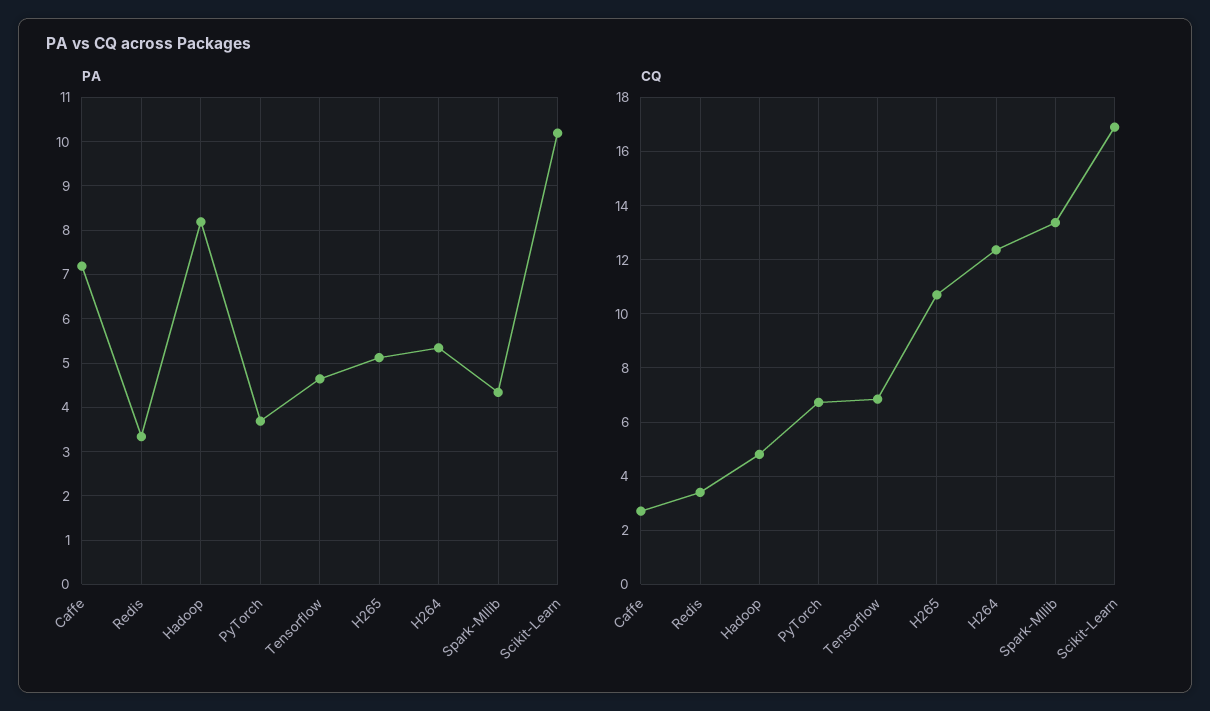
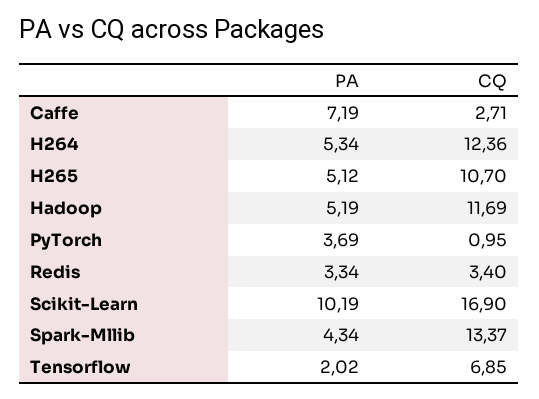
  {
    "PA": {
      "Caffe": 7.19,
      "Redis": 3.34,
-     "Hadoop": 8.2,
+     "Hadoop": 5.19,
      "PyTorch": 3.69,
-     "Tensorflow": 4.6,
+     "Tensorflow": 2.02,
      "H265": 5.12,
      "H264": 5.34,
      "Spark-Mllib": 4.34,
      "Scikit-Learn": 10.19
    },
    "CQ": {
      "Caffe": 2.71,
      "Redis": 3.4,
-     "Hadoop": 4.75,
+     "Hadoop": 11.69,
-     "PyTorch": 6.75,
+     "PyTorch": 0.95,
      "Tensorflow": 6.85,
      "H265": 10.7,
      "H264": 12.36,
      "Spark-Mllib": 13.37,
      "Scikit-Learn": 16.9
    }
  }

